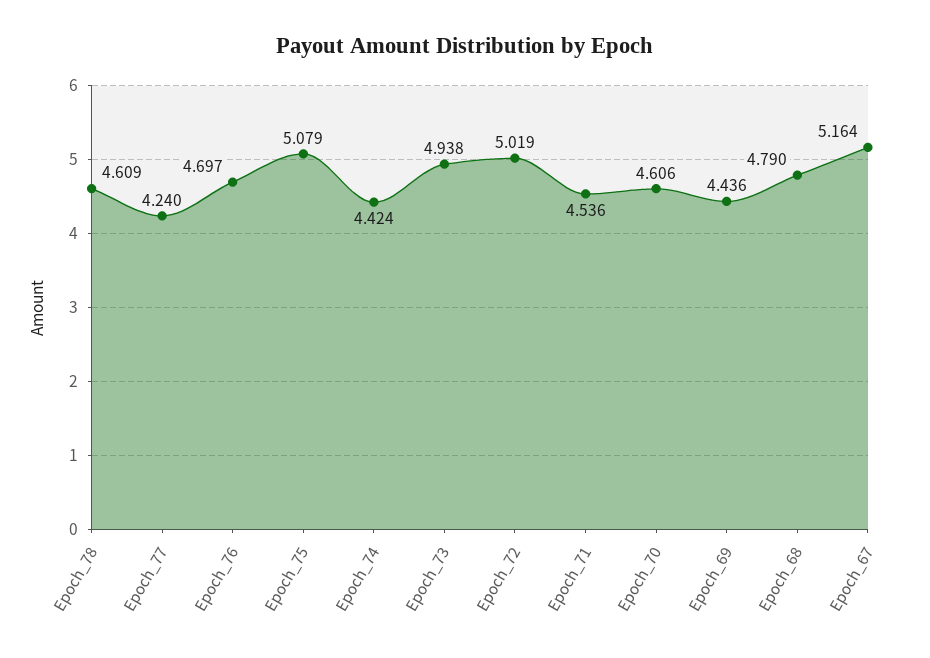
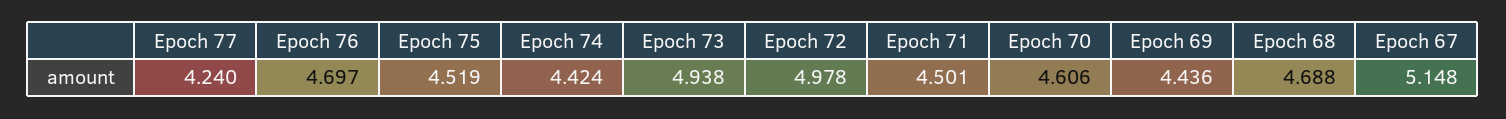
  {
-   "Epoch_78": 4.609,
    "Epoch_77": 4.24,
    "Epoch_76": 4.697,
-   "Epoch_75": 5.079,
+   "Epoch_75": 4.519,
    "Epoch_74": 4.424,
    "Epoch_73": 4.938,
-   "Epoch_72": 5.019,
+   "Epoch_72": 4.978,
-   "Epoch_71": 4.536,
+   "Epoch_71": 4.501,
    "Epoch_70": 4.606,
    "Epoch_69": 4.436,
-   "Epoch_68": 4.79,
+   "Epoch_68": 4.688,
-   "Epoch_67": 5.164
+   "Epoch_67": 5.148
  }

